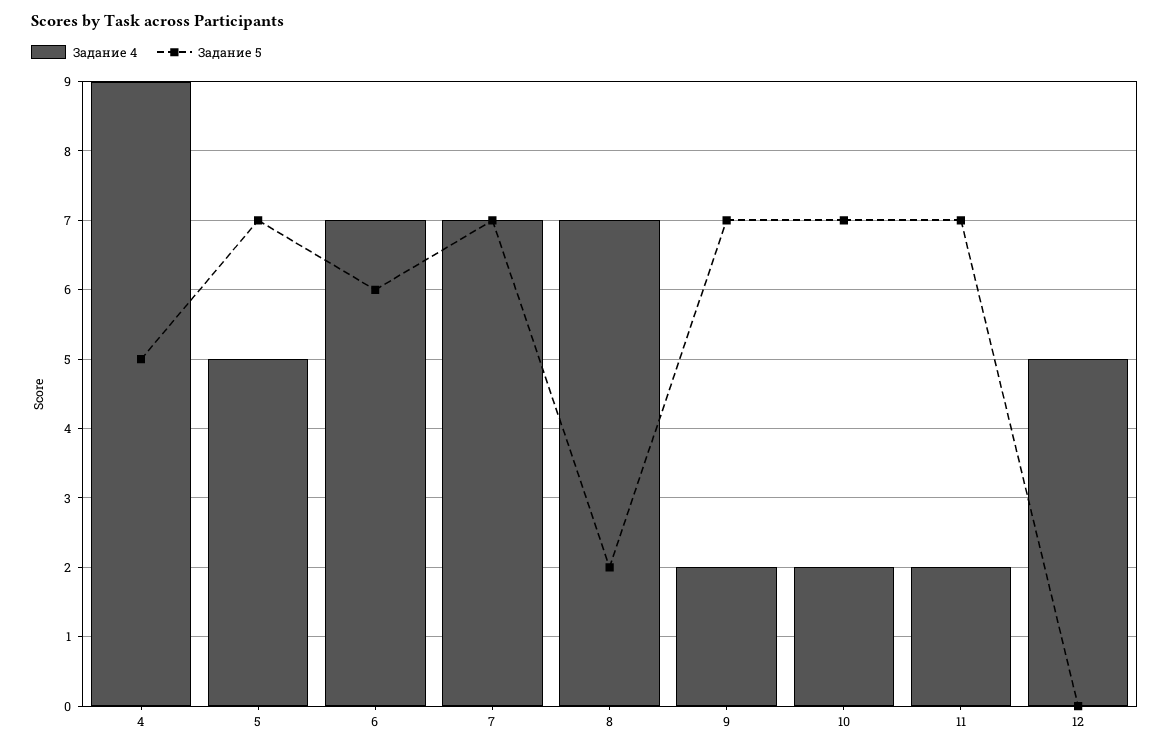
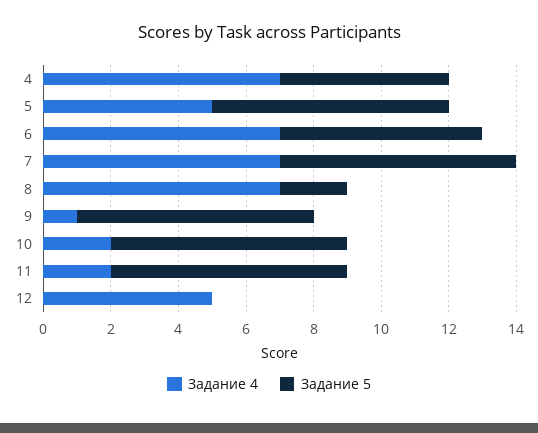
  {
    "Задание 4": {
-     "4": 9,
+     "4": 7,
      "5": 5,
      "6": 7,
      "7": 7,
      "8": 7,
-     "9": 2,
+     "9": 1,
      "10": 2,
      "11": 2,
      "12": 5
    },
    "Задание 5": {
      "4": 5,
      "5": 7,
      "6": 6,
      "7": 7,
      "8": 2,
      "9": 7,
      "10": 7,
      "11": 7,
      "12": 0
    }
  }

